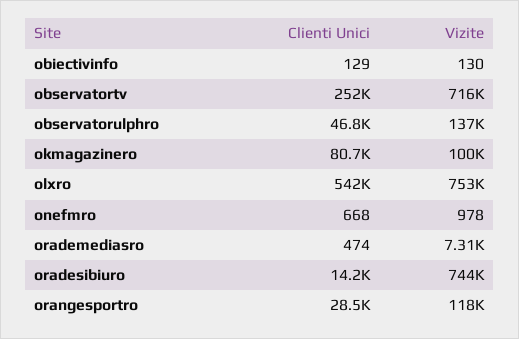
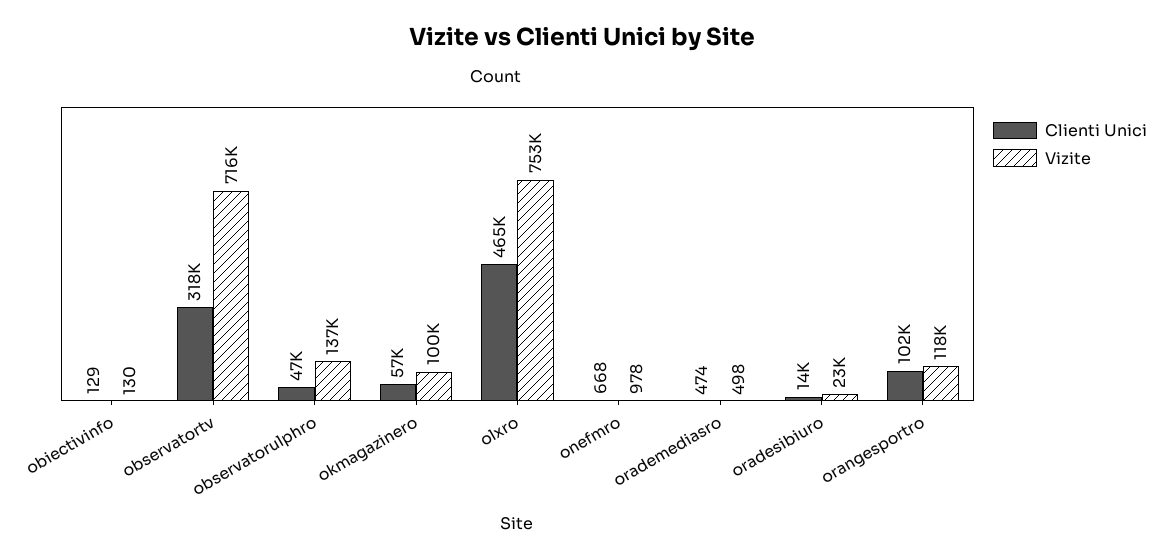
  {
    "Clienti Unici": {
      "obiectivinfo": 129,
-     "observatortv": 252000,
+     "observatortv": 318000,
      "observatorulphro": 46800,
-     "okmagazinero": 80700,
+     "okmagazinero": 57000,
-     "olxro": 542000,
+     "olxro": 465000,
      "onefmro": 668,
      "orademediasro": 474,
      "oradesibiuro": 14200,
-     "orangesportro": 28500
+     "orangesportro": 102000
    },
    "Vizite": {
      "obiectivinfo": 130,
      "observatortv": 716000,
      "observatorulphro": 137000,
      "okmagazinero": 100000,
      "olxro": 753000,
      "onefmro": 978,
-     "orademediasro": 7310,
+     "orademediasro": 498,
-     "oradesibiuro": 744000,
+     "oradesibiuro": 23000,
      "orangesportro": 118000
    }
  }

